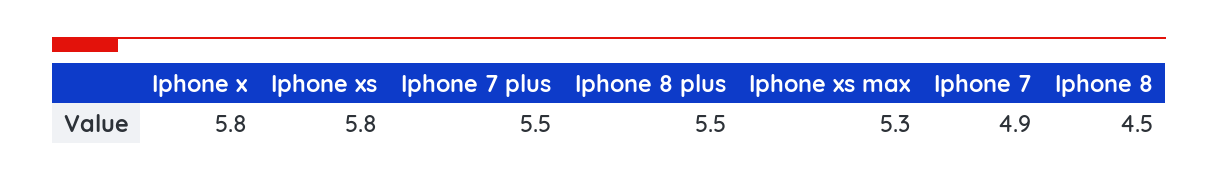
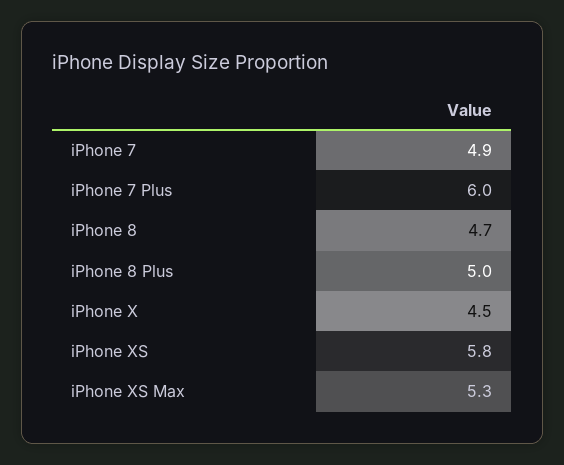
  {
-   "Iphone x": 5.8,
+   "Iphone x": 4.5,
    "Iphone xs": 5.8,
-   "Iphone 7 plus": 5.5,
+   "Iphone 7 plus": 6,
-   "Iphone 8 plus": 5.5,
+   "Iphone 8 plus": 5,
    "Iphone xs max": 5.3,
    "Iphone 7": 4.9,
-   "Iphone 8": 4.5
+   "Iphone 8": 4.7
  }

